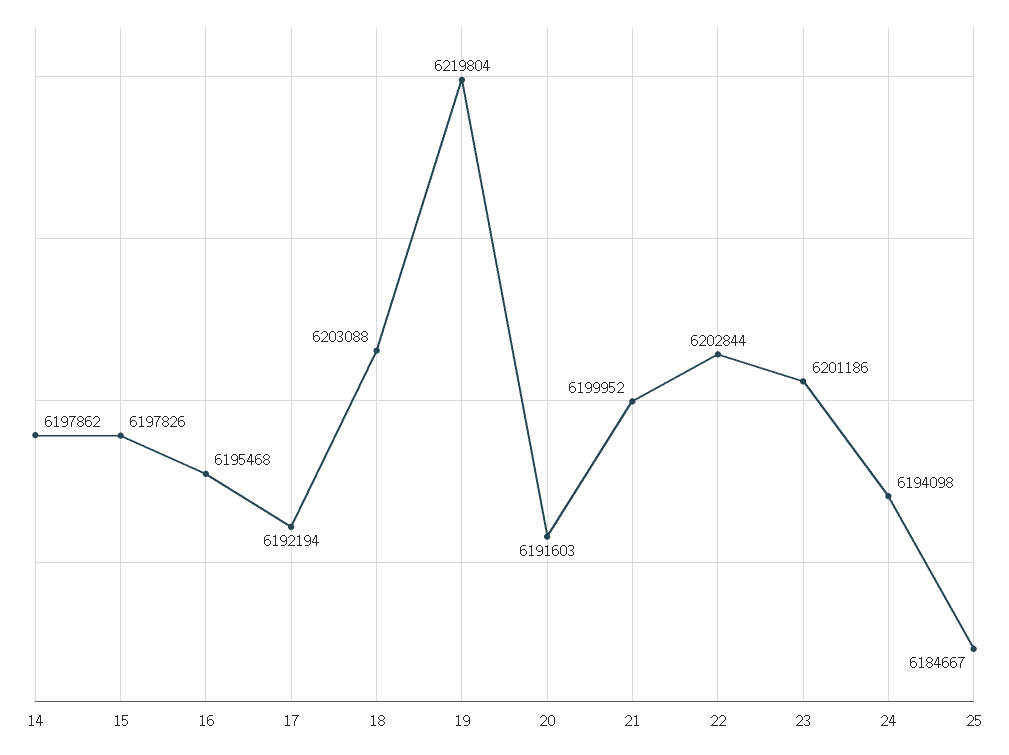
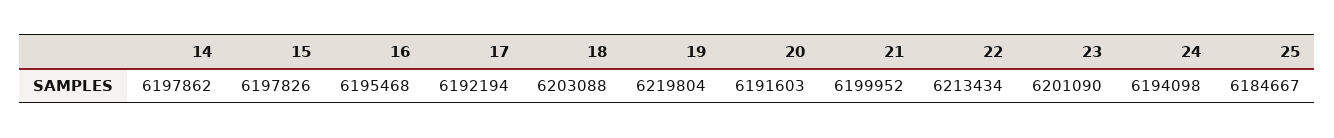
  {
    "14": 6197862,
    "15": 6197826,
    "16": 6195468,
    "17": 6192194,
    "18": 6203088,
    "19": 6219804,
    "20": 6191603,
    "21": 6199952,
-   "22": 6202844,
+   "22": 6213434,
-   "23": 6201186,
+   "23": 6201090,
    "24": 6194098,
    "25": 6184667
  }

